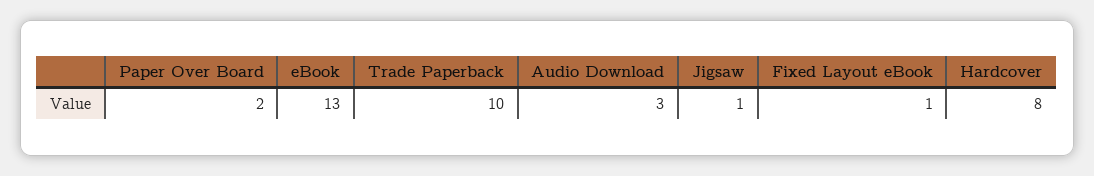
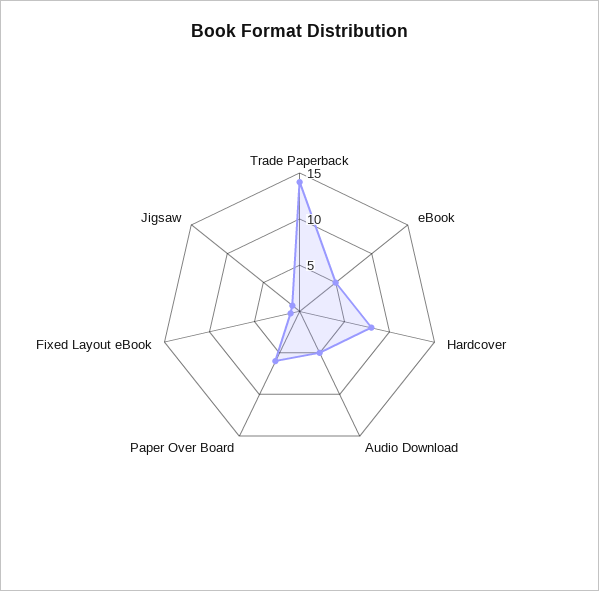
  {
-   "Paper Over Board": 2,
+   "Paper Over Board": 6,
-   "eBook": 13,
+   "eBook": 5,
-   "Trade Paperback": 10,
+   "Trade Paperback": 14,
-   "Audio Download": 3,
+   "Audio Download": 5,
    "Jigsaw": 1,
    "Fixed Layout eBook": 1,
    "Hardcover": 8
  }

